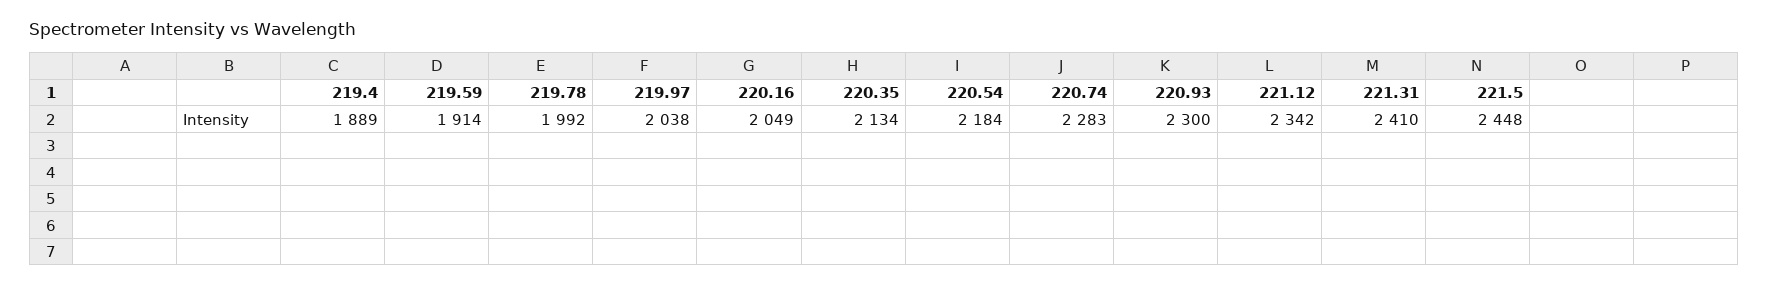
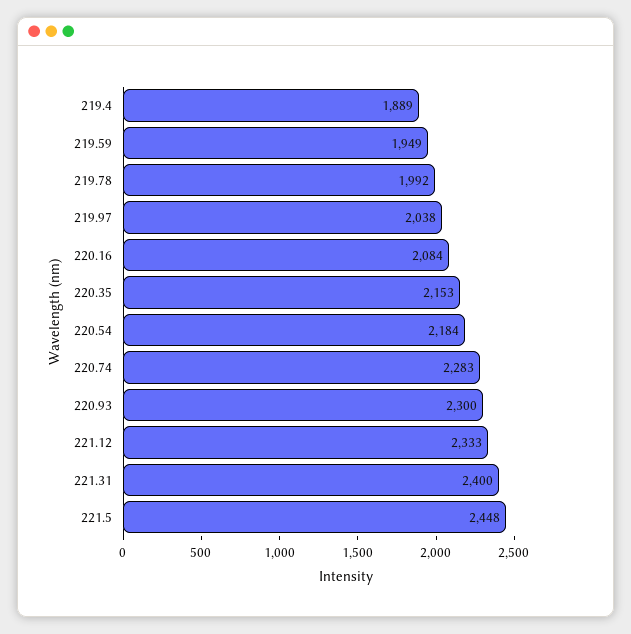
  {
    "219.4": 1889,
-   "219.59": 1914,
+   "219.59": 1949,
    "219.78": 1992,
    "219.97": 2038,
-   "220.16": 2049,
+   "220.16": 2084,
-   "220.35": 2134,
+   "220.35": 2153,
    "220.54": 2184,
    "220.74": 2283,
    "220.93": 2300,
-   "221.12": 2342,
+   "221.12": 2333,
-   "221.31": 2410,
+   "221.31": 2400,
    "221.5": 2448
  }

